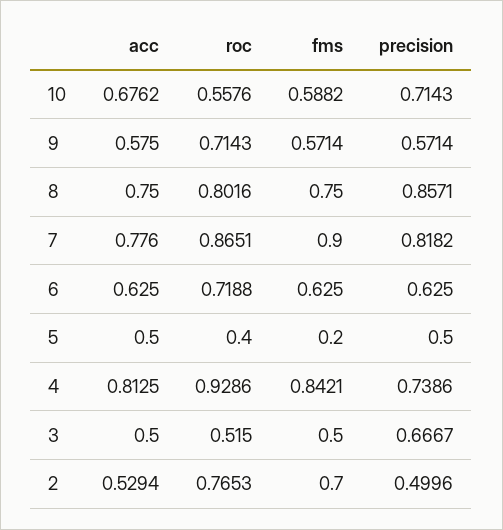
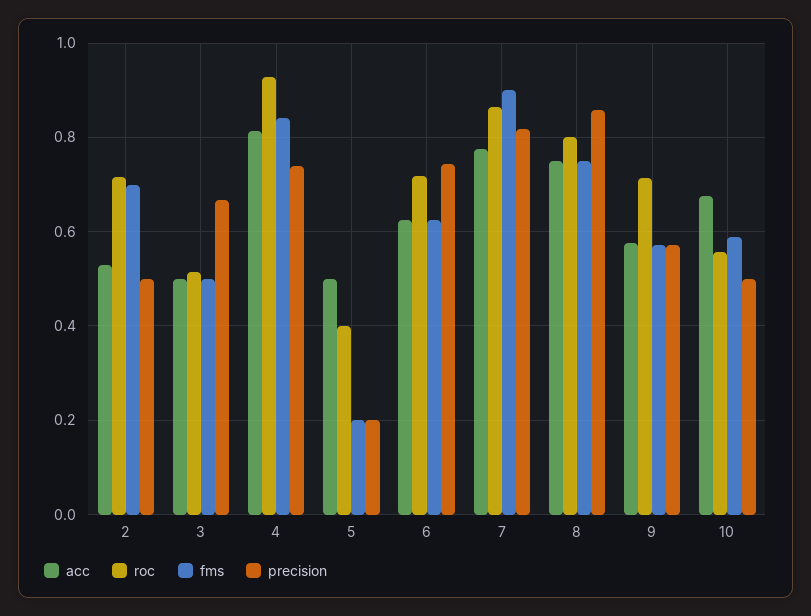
  {
    "acc": {
      "10": 0.6762,
      "9": 0.575,
      "8": 0.75,
      "7": 0.776,
      "6": 0.625,
      "5": 0.5,
      "4": 0.8125,
      "3": 0.5,
      "2": 0.5294
    },
    "roc": {
      "10": 0.5576,
      "9": 0.7143,
      "8": 0.8016,
      "7": 0.8651,
      "6": 0.7188,
      "5": 0.4,
      "4": 0.9286,
      "3": 0.515,
-     "2": 0.7653
+     "2": 0.72
    },
    "fms": {
      "10": 0.5882,
      "9": 0.5714,
      "8": 0.75,
      "7": 0.9,
      "6": 0.625,
      "5": 0.2,
      "4": 0.8421,
      "3": 0.5,
      "2": 0.7
    },
    "precision": {
-     "10": 0.7143,
+     "10": 0.5,
      "9": 0.5714,
      "8": 0.8571,
      "7": 0.8182,
-     "6": 0.625,
+     "6": 0.74,
-     "5": 0.5,
+     "5": 0.2,
      "4": 0.7386,
      "3": 0.6667,
      "2": 0.4996
    }
  }

